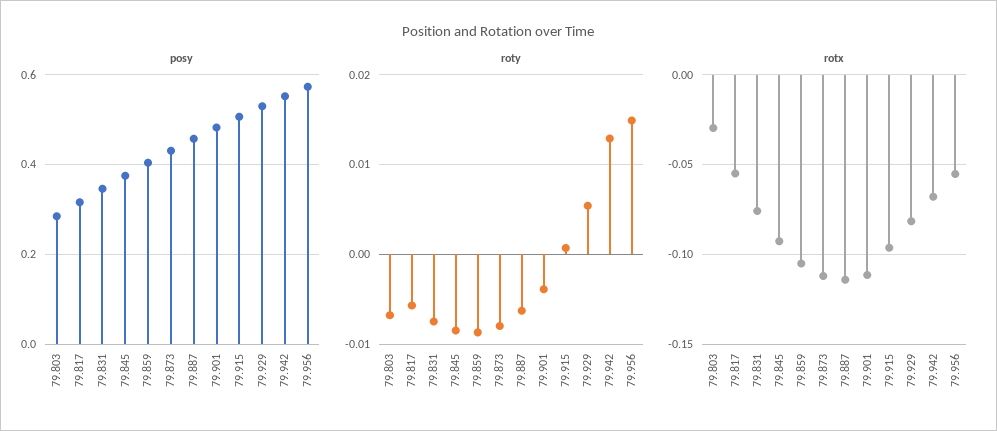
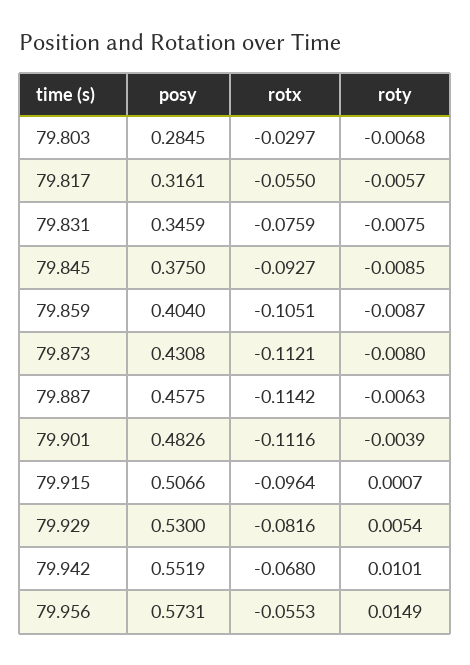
  {
    "posy": {
      "79.803": 0.2845,
      "79.817": 0.3161,
      "79.831": 0.3459,
      "79.845": 0.375,
      "79.859": 0.404,
      "79.873": 0.4308,
      "79.887": 0.4575,
      "79.901": 0.4826,
      "79.915": 0.5066,
      "79.929": 0.53,
      "79.942": 0.5519,
      "79.956": 0.5731
    },
    "roty": {
      "79.803": -0.0068,
      "79.817": -0.0057,
      "79.831": -0.0075,
      "79.845": -0.0085,
      "79.859": -0.0087,
      "79.873": -0.008,
      "79.887": -0.0063,
      "79.901": -0.0039,
      "79.915": 0.0007,
      "79.929": 0.0054,
-     "79.942": 0.013,
+     "79.942": 0.0101,
      "79.956": 0.0149
    },
    "rotx": {
      "79.803": -0.0297,
      "79.817": -0.055,
      "79.831": -0.0759,
      "79.845": -0.0927,
      "79.859": -0.1051,
      "79.873": -0.1121,
      "79.887": -0.1142,
      "79.901": -0.1116,
      "79.915": -0.0964,
      "79.929": -0.0816,
      "79.942": -0.068,
      "79.956": -0.0553
    }
  }

